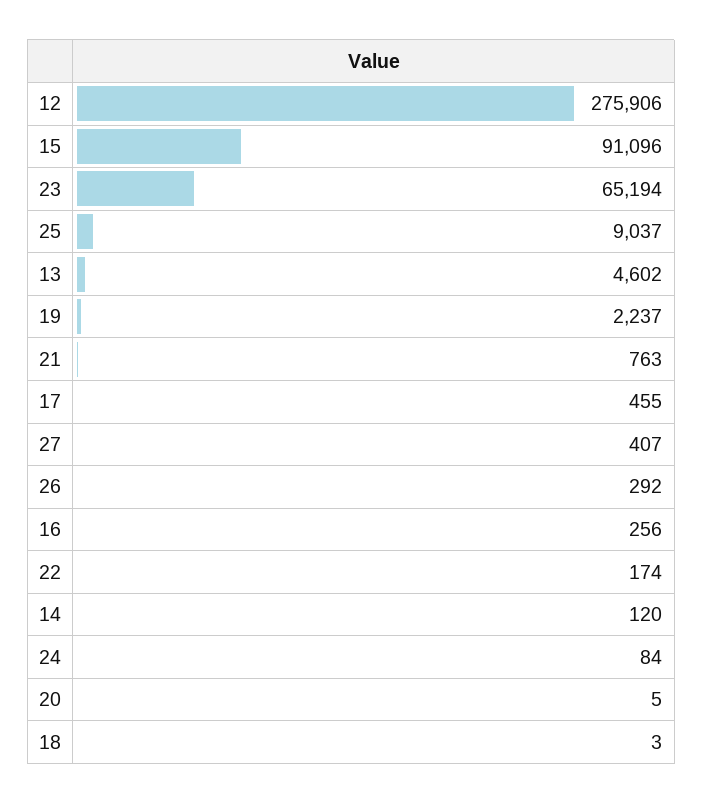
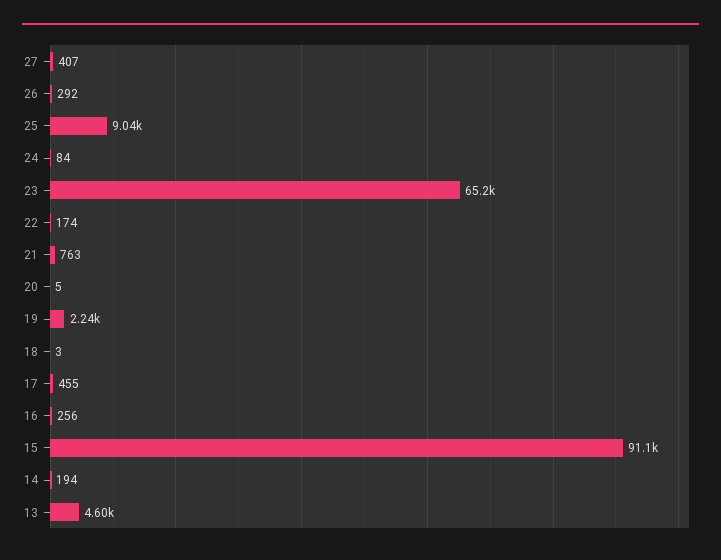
  {
-   "12": 275906,
    "15": 91096,
    "23": 65194,
    "25": 9037,
    "13": 4602,
    "19": 2237,
    "21": 763,
    "17": 455,
    "27": 407,
    "26": 292,
    "16": 256,
    "22": 174,
-   "14": 120,
+   "14": 194,
    "24": 84,
    "20": 5,
    "18": 3
  }

